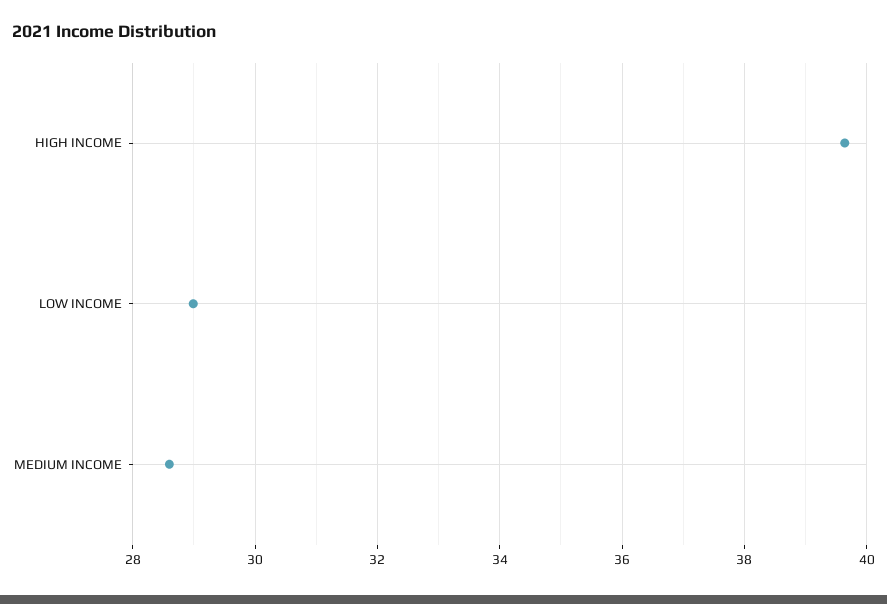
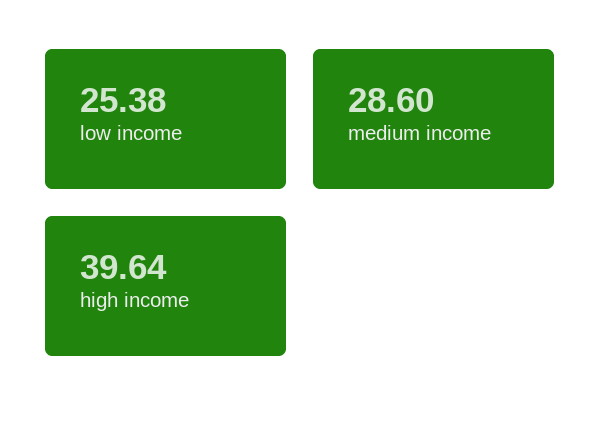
  {
    "HIGH INCOME": 39.64,
-   "LOW INCOME": 29,
+   "LOW INCOME": 25.38,
    "MEDIUM INCOME": 28.6
  }

